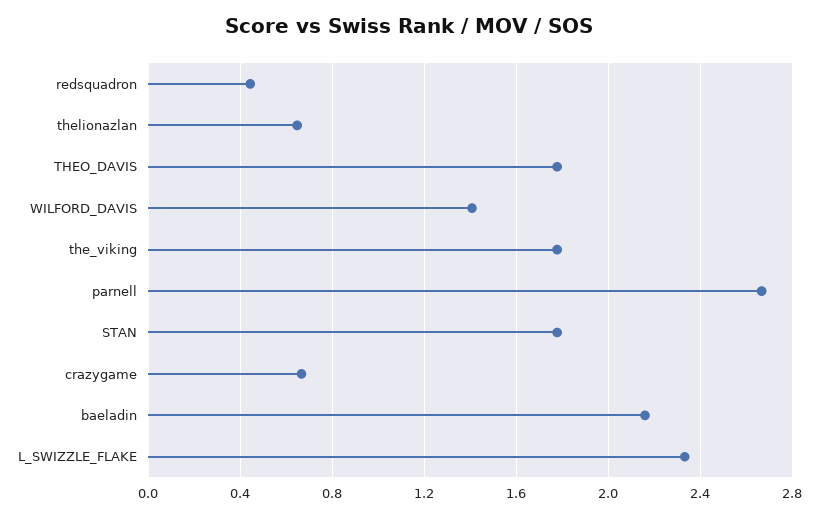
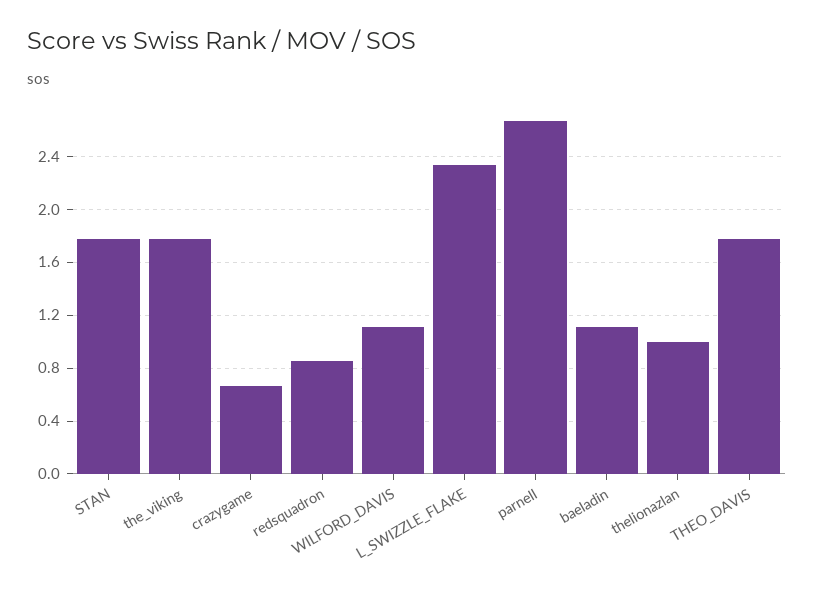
  {
-   "redsquadron": 0.45,
+   "redsquadron": 0.85,
-   "thelionazlan": 0.65,
+   "thelionazlan": 1,
    "THEO_DAVIS": 1.8,
-   "WILFORD_DAVIS": 1.4,
+   "WILFORD_DAVIS": 1.1,
    "the_viking": 1.8,
    "parnell": 2.65,
    "STAN": 1.8,
    "crazygame": 0.65,
-   "baeladin": 2.15,
+   "baeladin": 1.1,
    "L_SWIZZLE_FLAKE": 2.35
  }

